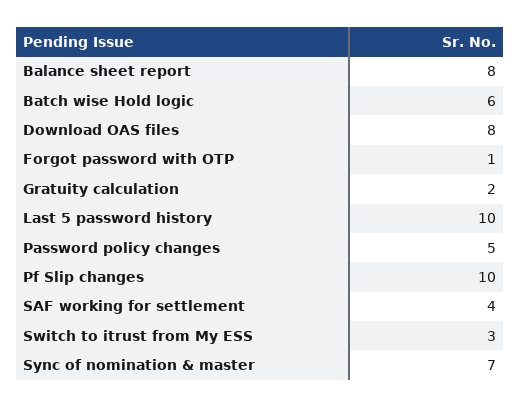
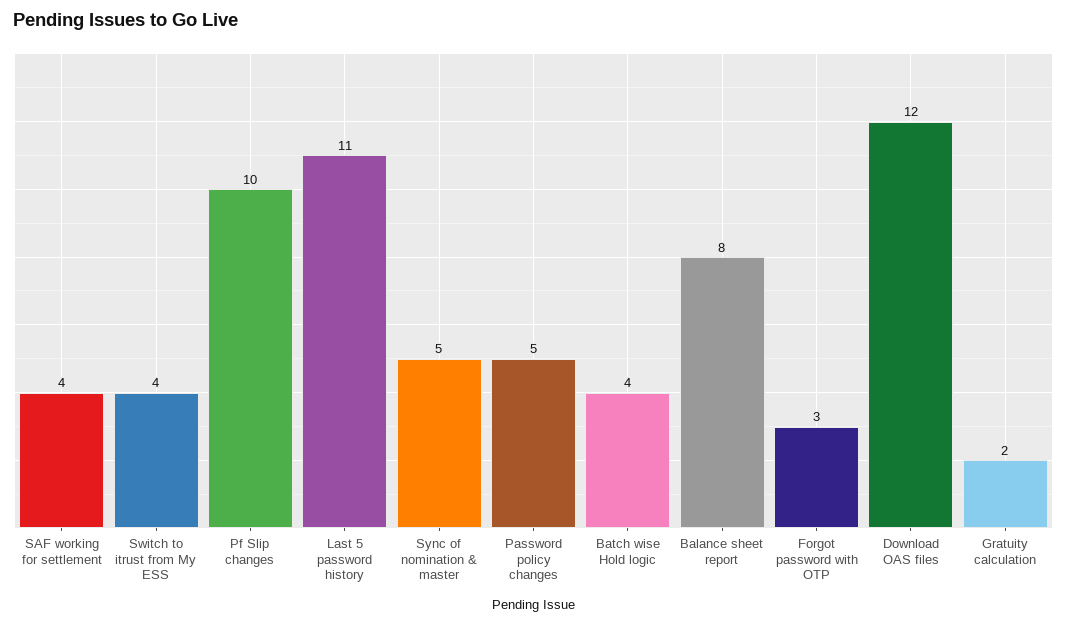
  {
    "Balance sheet report": 8,
-   "Batch wise Hold logic": 6,
+   "Batch wise Hold logic": 4,
-   "Download OAS files": 8,
+   "Download OAS files": 12,
-   "Forgot password with OTP": 1,
+   "Forgot password with OTP": 3,
    "Gratuity calculation": 2,
-   "Last 5 password history": 10,
+   "Last 5 password history": 11,
    "Password policy changes": 5,
    "Pf Slip changes": 10,
    "SAF working for settlement": 4,
-   "Switch to itrust from My ESS": 3,
+   "Switch to itrust from My ESS": 4,
-   "Sync of nomination & master": 7
+   "Sync of nomination & master": 5
  }

